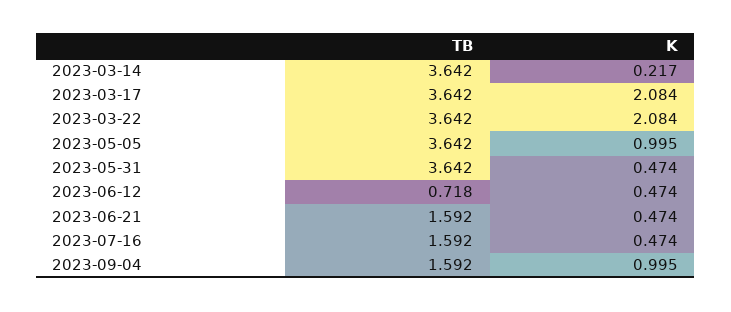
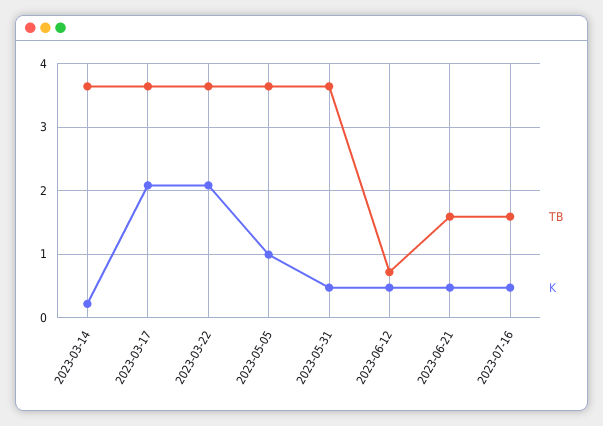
  {
    "TB": {
      "2023-03-14": 3.642,
      "2023-03-17": 3.642,
      "2023-03-22": 3.642,
      "2023-05-05": 3.642,
      "2023-05-31": 3.642,
      "2023-06-12": 0.718,
      "2023-06-21": 1.592,
-     "2023-07-16": 1.592,
+     "2023-07-16": 1.592
-     "2023-09-04": 1.592
    },
    "K": {
      "2023-03-14": 0.217,
      "2023-03-17": 2.084,
      "2023-03-22": 2.084,
      "2023-05-05": 0.995,
      "2023-05-31": 0.474,
      "2023-06-12": 0.474,
      "2023-06-21": 0.474,
-     "2023-07-16": 0.474,
+     "2023-07-16": 0.474
-     "2023-09-04": 0.995
    }
  }

